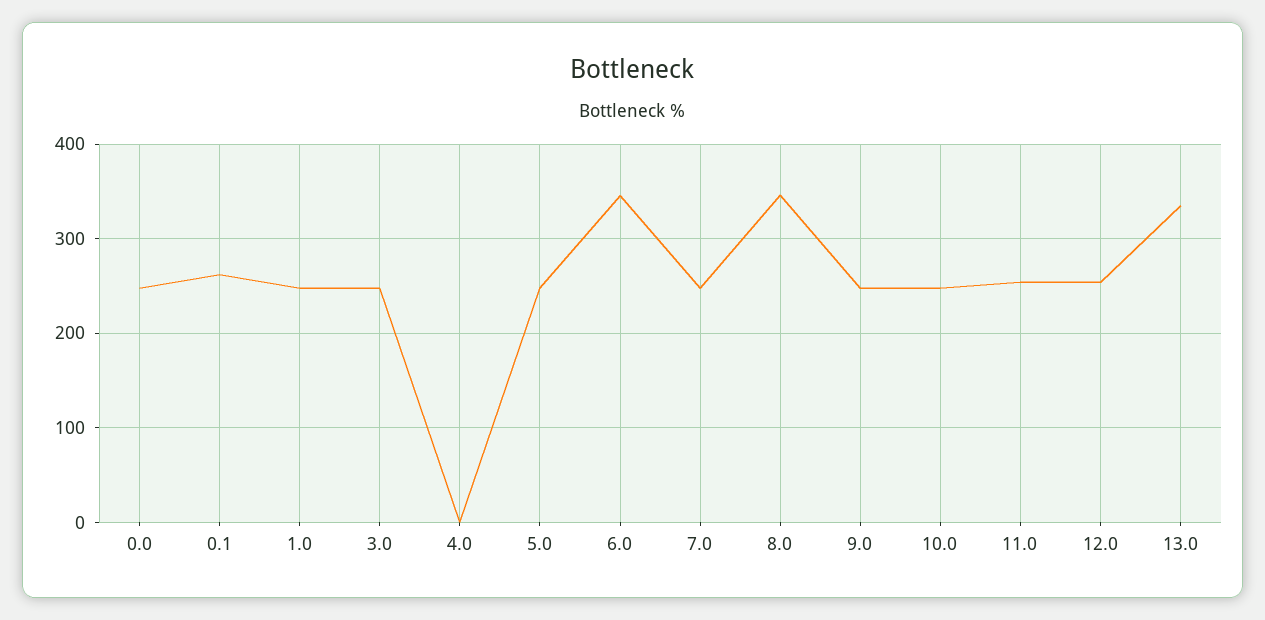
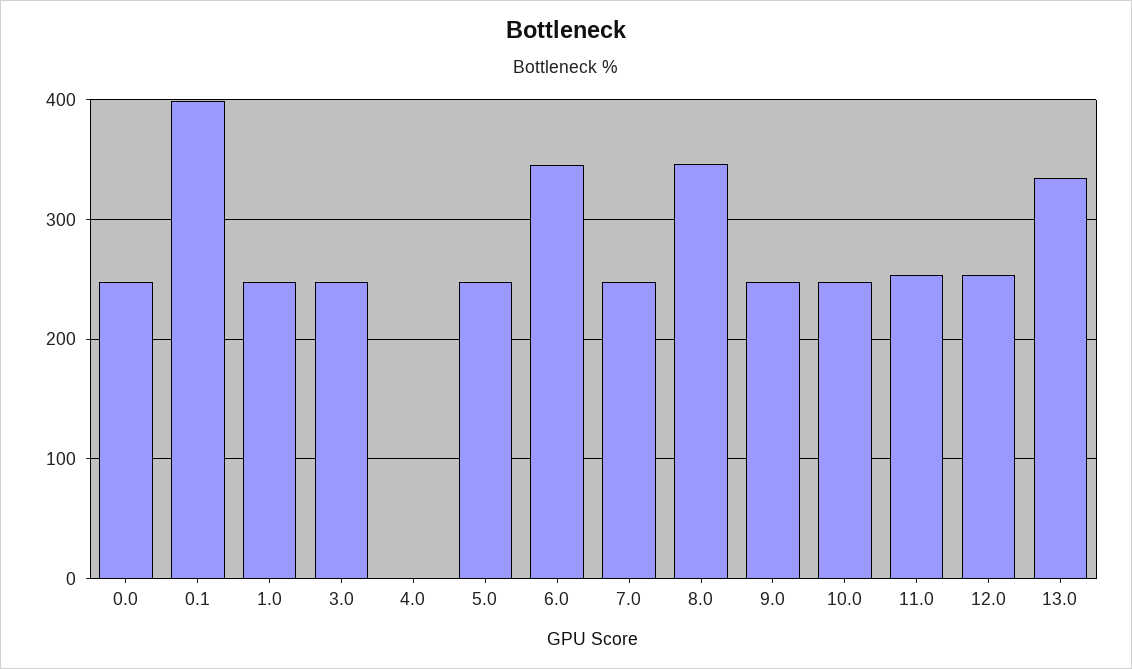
  {
    "0.0": 250,
-   "0.1": 260,
+   "0.1": 400,
    "1.0": 250,
    "3.0": 250,
    "4.0": 0,
    "5.0": 250,
    "6.0": 350,
    "7.0": 250,
    "8.0": 350,
    "9.0": 250,
    "10.0": 250,
    "11.0": 250,
    "12.0": 250,
    "13.0": 340
  }

